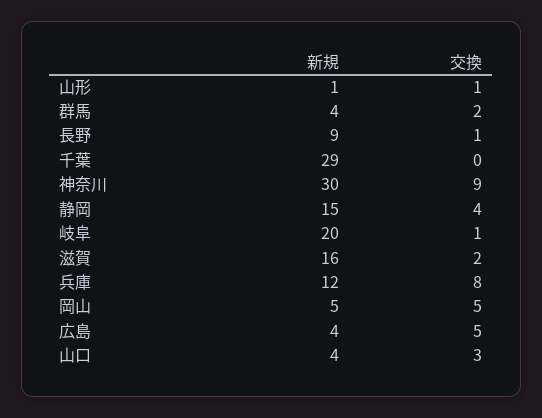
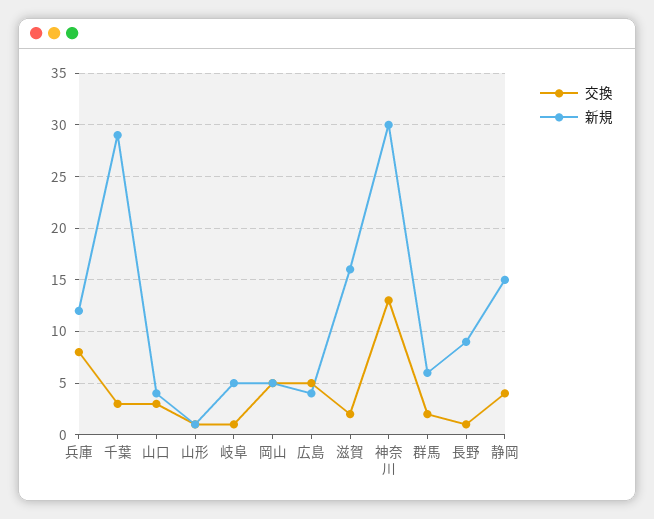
  {
    "新規": {
      "山形": 1,
-     "群馬": 4,
+     "群馬": 6,
      "長野": 9,
      "千葉": 29,
      "神奈川": 30,
      "静岡": 15,
-     "岐阜": 20,
+     "岐阜": 5,
      "滋賀": 16,
      "兵庫": 12,
      "岡山": 5,
      "広島": 4,
      "山口": 4
    },
    "交換": {
      "山形": 1,
      "群馬": 2,
      "長野": 1,
-     "千葉": 0,
+     "千葉": 3,
-     "神奈川": 9,
+     "神奈川": 13,
      "静岡": 4,
      "岐阜": 1,
      "滋賀": 2,
      "兵庫": 8,
      "岡山": 5,
      "広島": 5,
      "山口": 3
    }
  }

